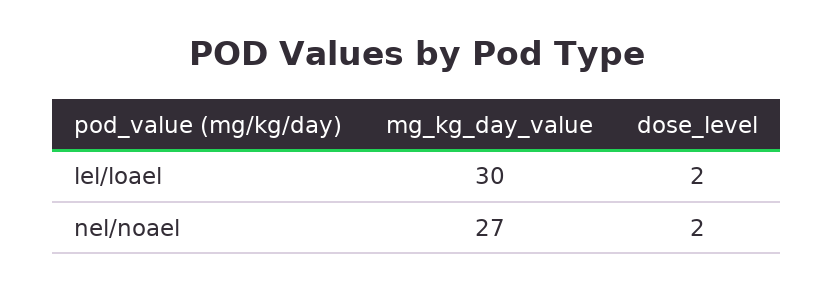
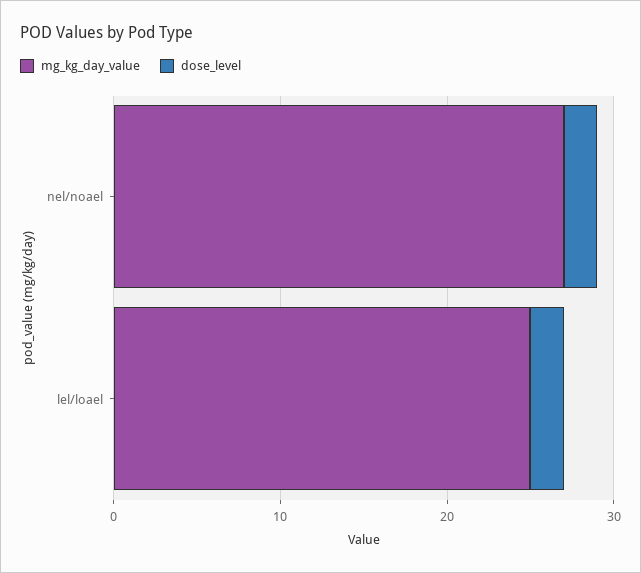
  {
    "mg_kg_day_value": {
-     "lel/loael": 30,
+     "lel/loael": 25,
      "nel/noael": 27
    },
    "dose_level": {
      "lel/loael": 2,
      "nel/noael": 2
    }
  }

